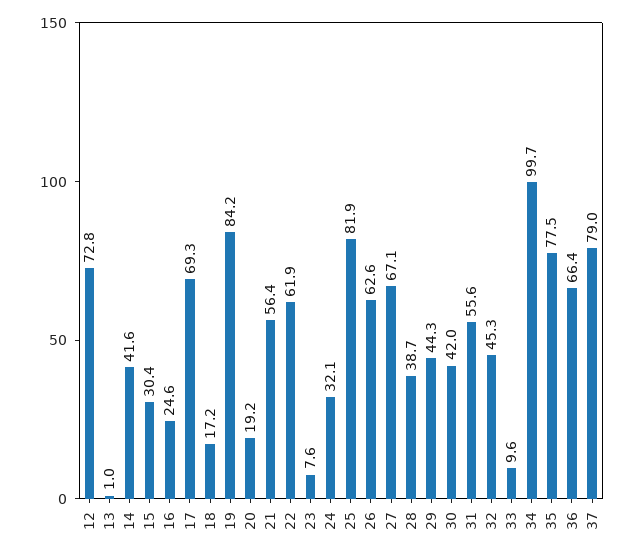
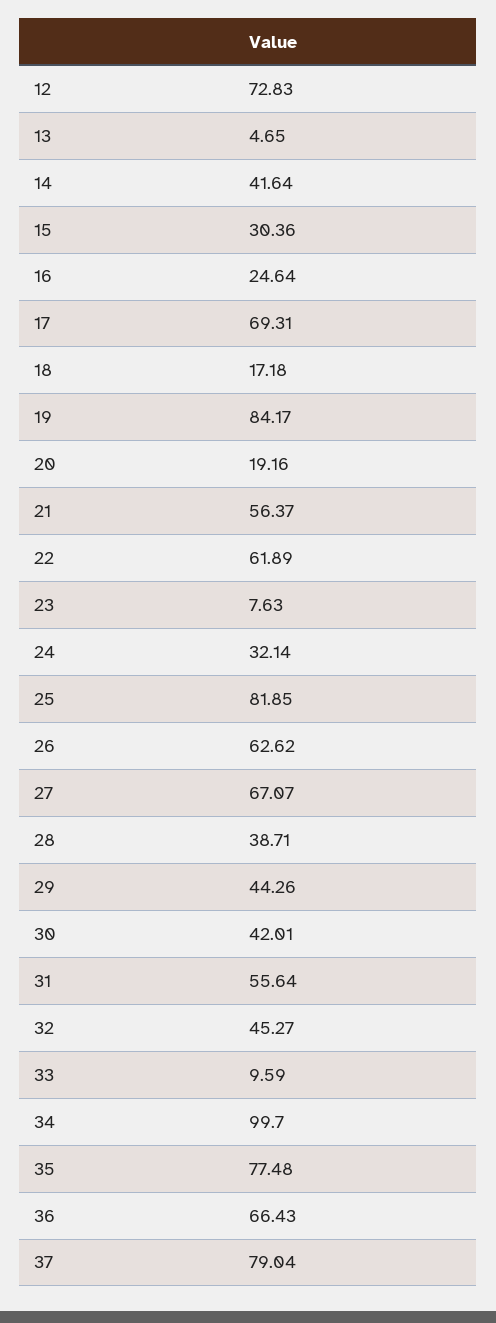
  {
    "12": 72.83,
-   "13": 1,
+   "13": 4.65,
    "14": 41.64,
    "15": 30.36,
    "16": 24.64,
    "17": 69.31,
    "18": 17.18,
    "19": 84.17,
    "20": 19.16,
    "21": 56.37,
    "22": 61.89,
    "23": 7.63,
    "24": 32.14,
    "25": 81.85,
    "26": 62.62,
    "27": 67.07,
    "28": 38.71,
    "29": 44.26,
    "30": 42.01,
    "31": 55.64,
    "32": 45.27,
    "33": 9.59,
    "34": 99.7,
    "35": 77.48,
    "36": 66.43,
    "37": 79.04
  }

